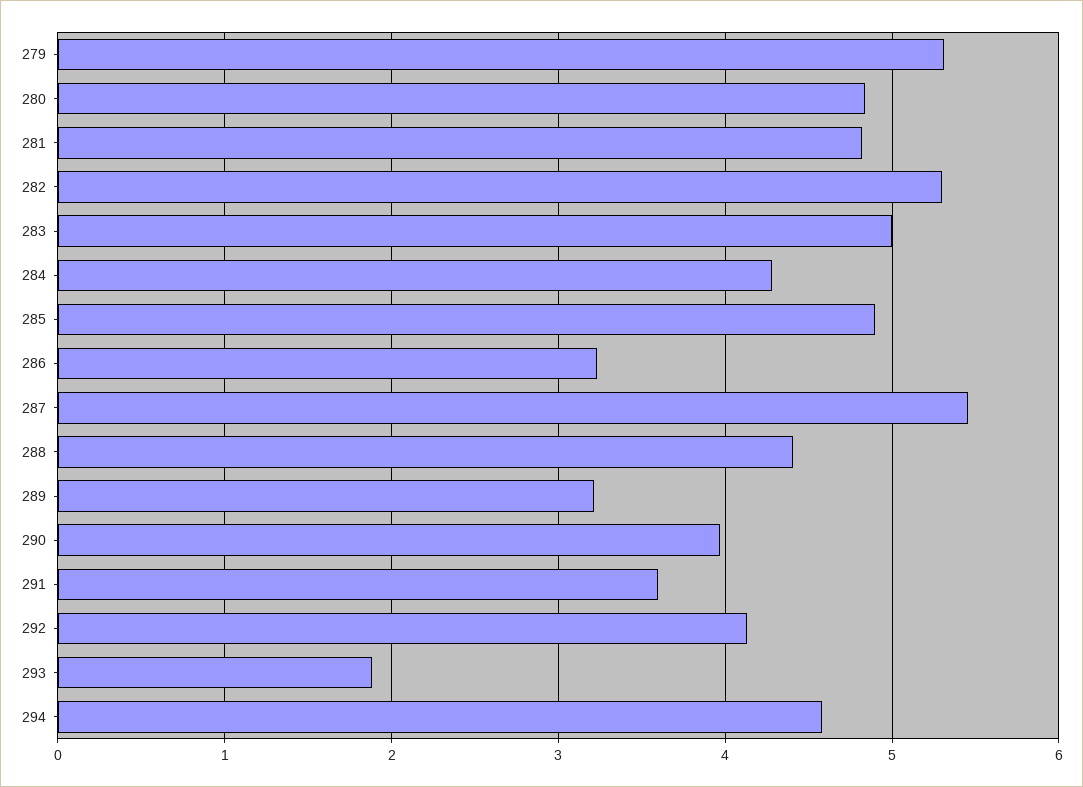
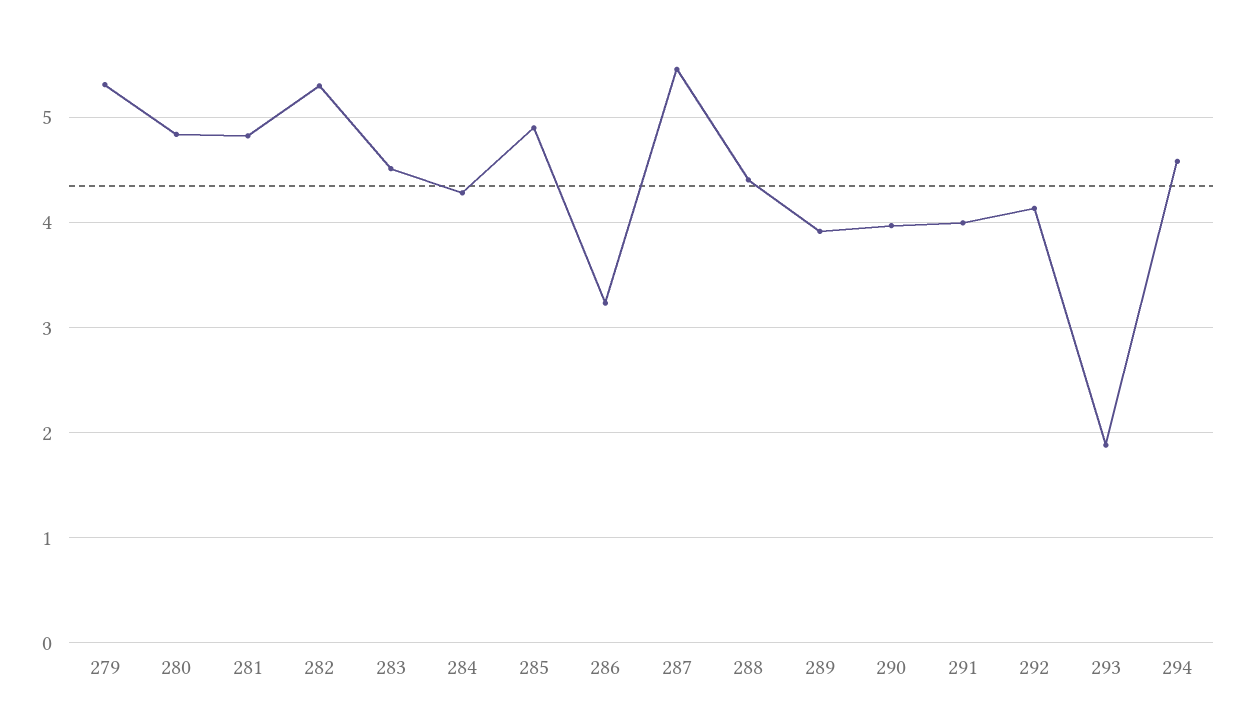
  {
    "279": 5.3,
    "280": 4.8,
    "281": 4.8,
    "282": 5.3,
-   "283": 5,
+   "283": 4.5,
    "284": 4.3,
    "285": 4.9,
    "286": 3.2,
    "287": 5.5,
    "288": 4.4,
-   "289": 3.2,
+   "289": 3.9,
    "290": 4,
-   "291": 3.6,
+   "291": 4,
    "292": 4.1,
    "293": 1.9,
    "294": 4.6
  }

